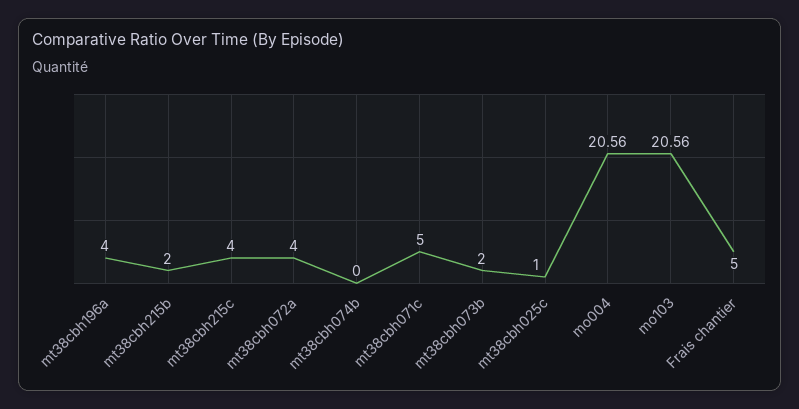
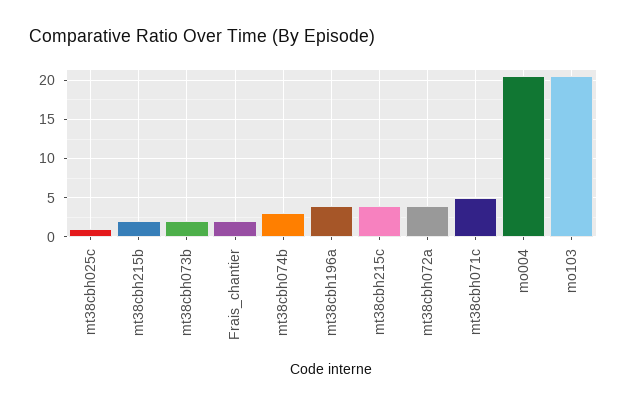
  {
    "mt38cbh196a": 4,
    "mt38cbh215b": 2,
    "mt38cbh215c": 4,
    "mt38cbh072a": 4,
-   "mt38cbh074b": 0,
+   "mt38cbh074b": 3,
    "mt38cbh071c": 5,
    "mt38cbh073b": 2,
    "mt38cbh025c": 1,
    "mo004": 20.56,
    "mo103": 20.56,
-   "Frais chantier": 5
+   "Frais chantier": 2
  }

